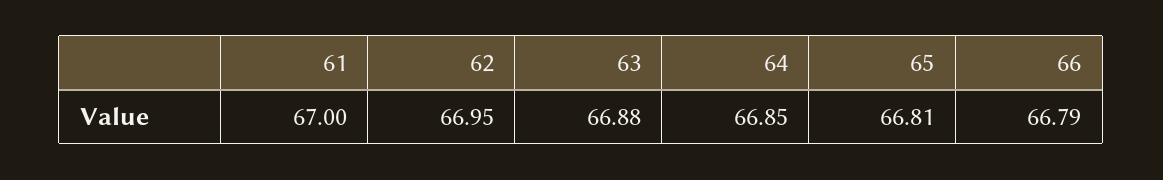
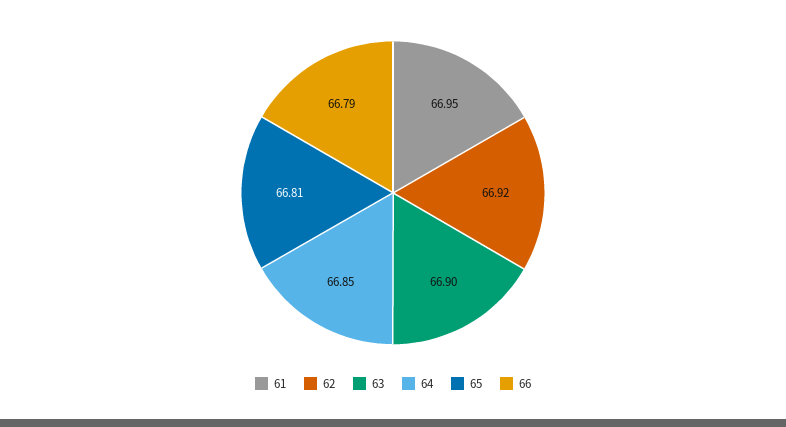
  {
-   "61": 67,
+   "61": 66.95,
-   "62": 66.95,
+   "62": 66.92,
-   "63": 66.88,
+   "63": 66.9,
    "64": 66.85,
    "65": 66.81,
    "66": 66.79
  }

